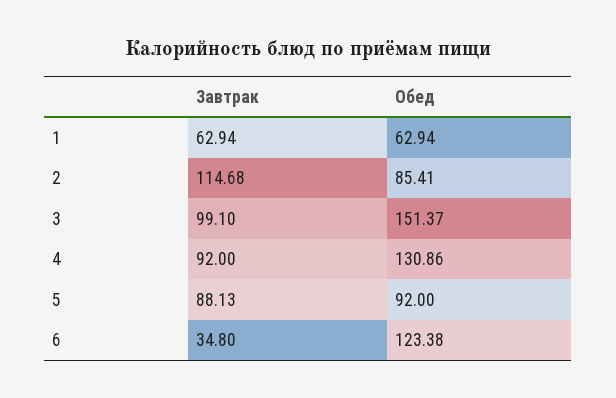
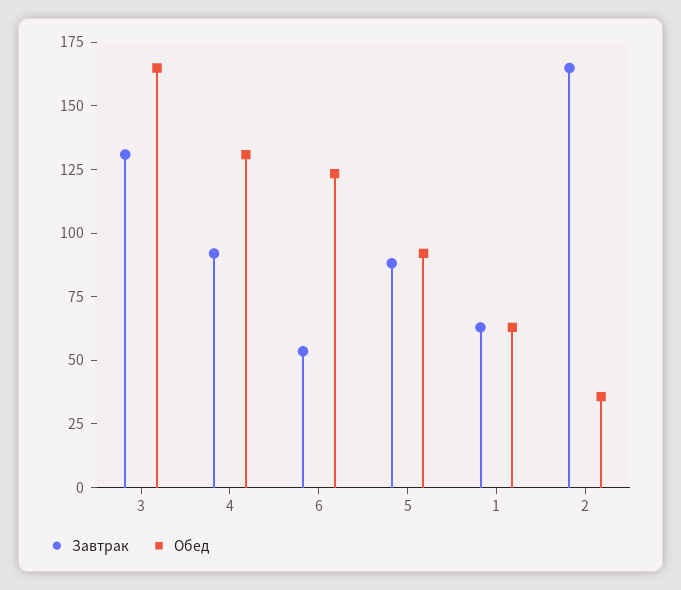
  {
    "Завтрак": {
      "1": 62.94,
-     "2": 114.68,
+     "2": 165,
-     "3": 99.1,
+     "3": 130,
      "4": 92,
      "5": 88.13,
-     "6": 34.8
+     "6": 55
    },
    "Обед": {
      "1": 62.94,
-     "2": 85.41,
+     "2": 35,
-     "3": 151.37,
+     "3": 165,
      "4": 130.86,
      "5": 92,
      "6": 123.38
    }
  }

